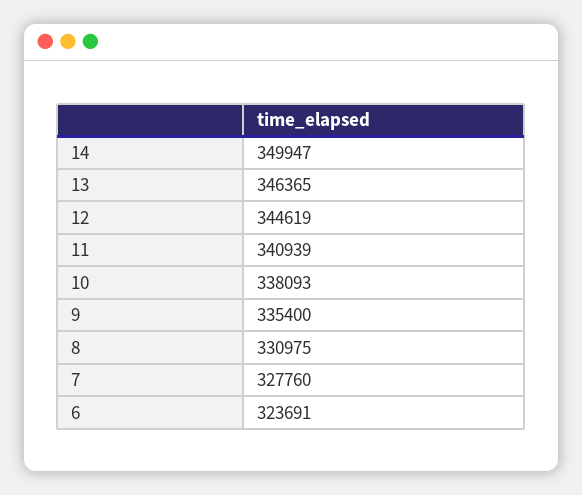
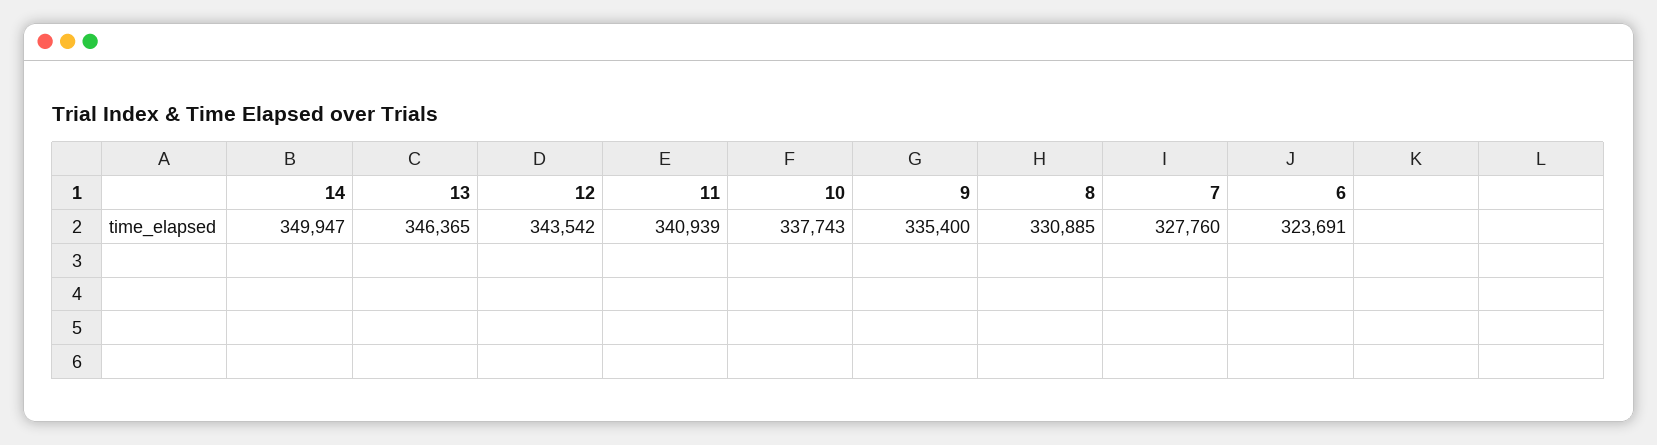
  {
    "14": 349947,
    "13": 346365,
-   "12": 344619,
+   "12": 343542,
    "11": 340939,
-   "10": 338093,
+   "10": 337743,
    "9": 335400,
-   "8": 330975,
+   "8": 330885,
    "7": 327760,
    "6": 323691
  }

